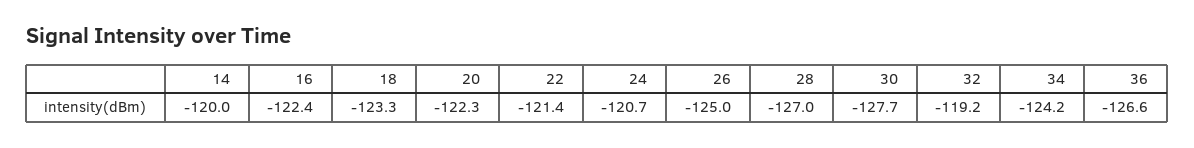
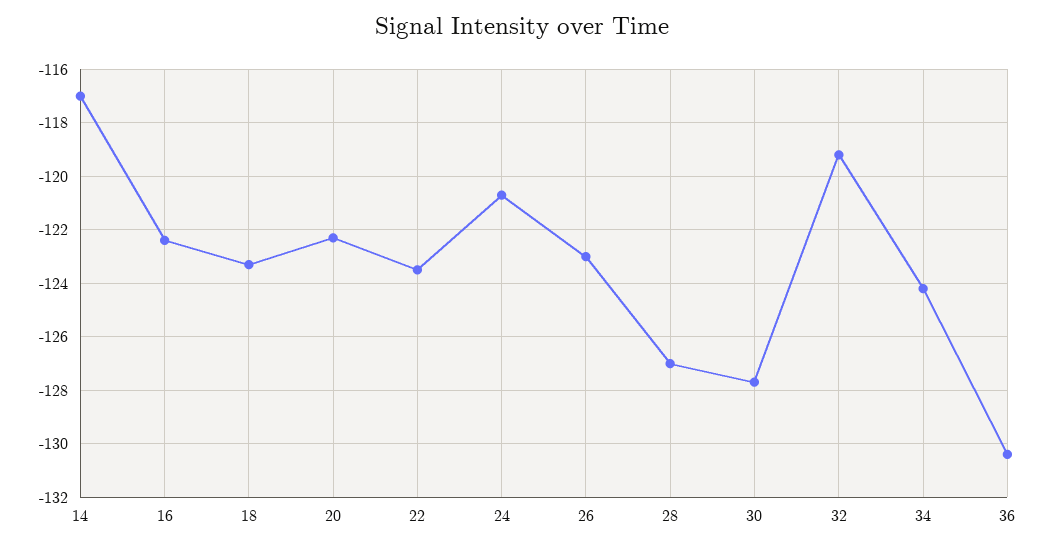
  {
-   "14": -120,
+   "14": -117,
    "16": -122.4,
    "18": -123.3,
    "20": -122.3,
-   "22": -121.4,
+   "22": -123.5,
    "24": -120.7,
-   "26": -125,
+   "26": -123,
    "28": -127,
    "30": -127.7,
    "32": -119.2,
    "34": -124.2,
-   "36": -126.6
+   "36": -130.5
  }

